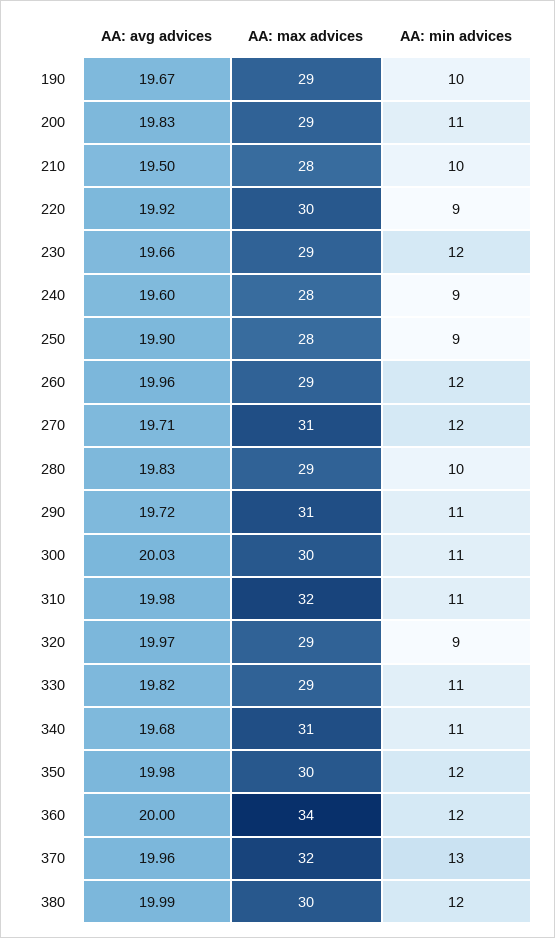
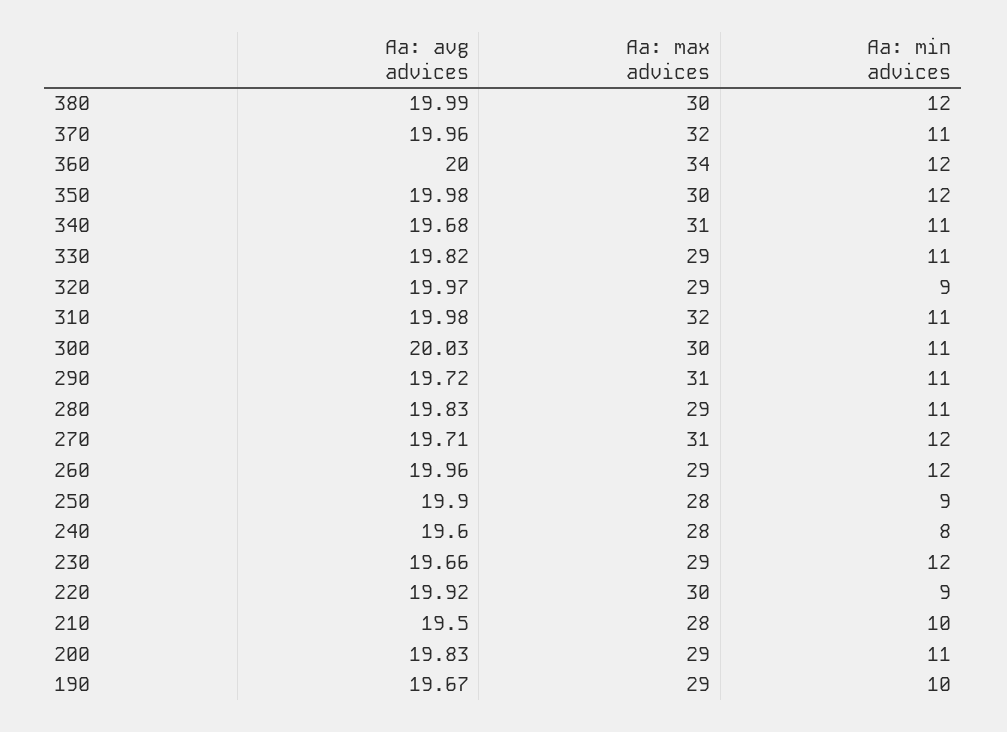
  {
    "AA: avg advices": {
      "190": 19.67,
      "200": 19.83,
      "210": 19.5,
      "220": 19.92,
      "230": 19.66,
      "240": 19.6,
      "250": 19.9,
      "260": 19.96,
      "270": 19.71,
      "280": 19.83,
      "290": 19.72,
      "300": 20.03,
      "310": 19.98,
      "320": 19.97,
      "330": 19.82,
      "340": 19.68,
      "350": 19.98,
      "360": 20,
      "370": 19.96,
      "380": 19.99
    },
    "AA: max advices": {
      "190": 29,
      "200": 29,
      "210": 28,
      "220": 30,
      "230": 29,
      "240": 28,
      "250": 28,
      "260": 29,
      "270": 31,
      "280": 29,
      "290": 31,
      "300": 30,
      "310": 32,
      "320": 29,
      "330": 29,
      "340": 31,
      "350": 30,
      "360": 34,
      "370": 32,
      "380": 30
    },
    "AA: min advices": {
      "190": 10,
      "200": 11,
      "210": 10,
      "220": 9,
      "230": 12,
-     "240": 9,
+     "240": 8,
      "250": 9,
      "260": 12,
      "270": 12,
-     "280": 10,
+     "280": 11,
      "290": 11,
      "300": 11,
      "310": 11,
      "320": 9,
      "330": 11,
      "340": 11,
      "350": 12,
      "360": 12,
-     "370": 13,
+     "370": 11,
      "380": 12
    }
  }

